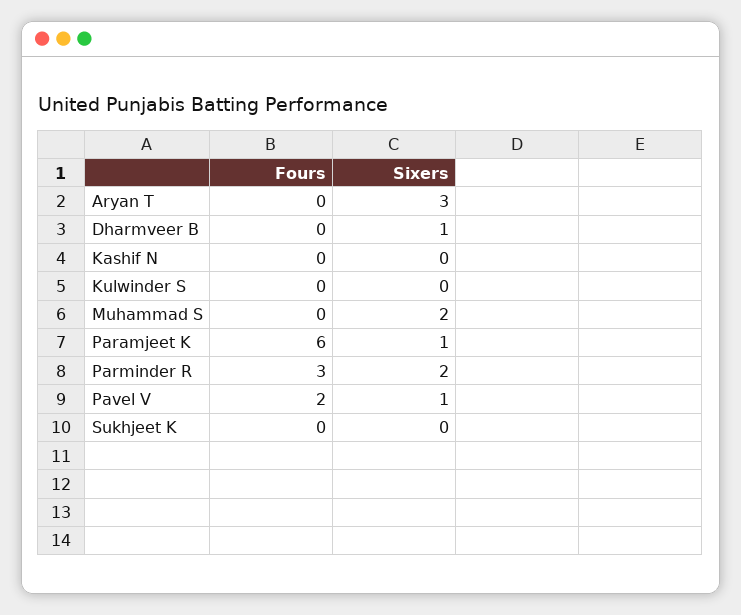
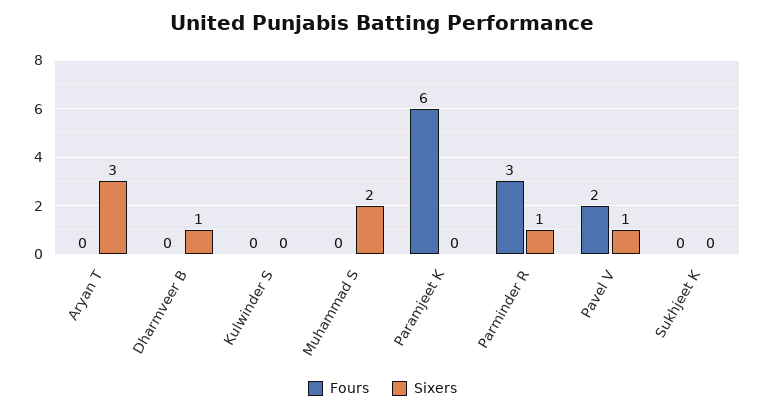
  {
    "Fours": {
      "Aryan T": 0,
      "Dharmveer B": 0,
-     "Kashif N": 0,
      "Kulwinder S": 0,
      "Muhammad S": 0,
      "Paramjeet K": 6,
      "Parminder R": 3,
      "Pavel V": 2,
      "Sukhjeet K": 0
    },
    "Sixers": {
      "Aryan T": 3,
      "Dharmveer B": 1,
-     "Kashif N": 0,
      "Kulwinder S": 0,
      "Muhammad S": 2,
-     "Paramjeet K": 1,
+     "Paramjeet K": 0,
-     "Parminder R": 2,
+     "Parminder R": 1,
      "Pavel V": 1,
      "Sukhjeet K": 0
    }
  }

